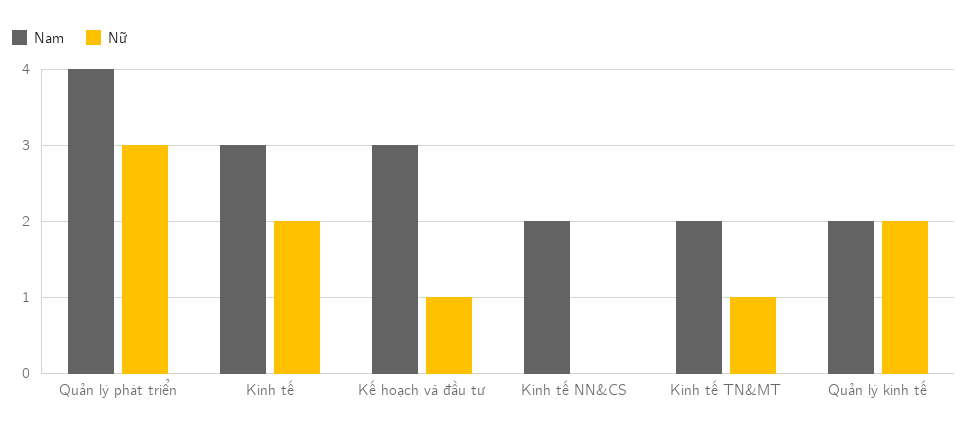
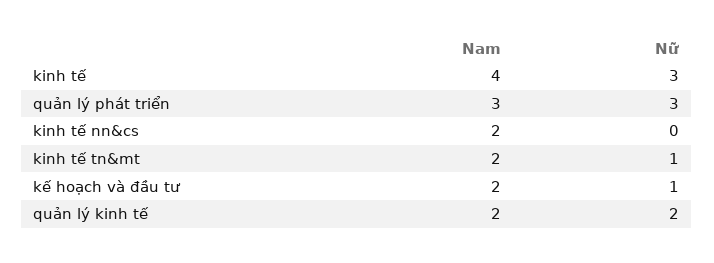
  {
    "Nam": {
-     "Quản lý phát triển": 4,
+     "Quản lý phát triển": 3,
-     "Kinh tế": 3,
+     "Kinh tế": 4,
-     "Kế hoạch và đầu tư": 3,
+     "Kế hoạch và đầu tư": 2,
      "Kinh tế NN&CS": 2,
      "Kinh tế TN&MT": 2,
      "Quản lý kinh tế": 2
    },
    "Nữ": {
      "Quản lý phát triển": 3,
-     "Kinh tế": 2,
+     "Kinh tế": 3,
      "Kế hoạch và đầu tư": 1,
      "Kinh tế NN&CS": 0,
      "Kinh tế TN&MT": 1,
      "Quản lý kinh tế": 2
    }
  }

